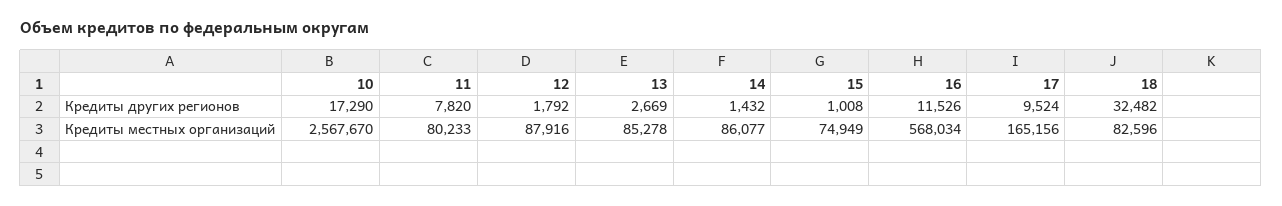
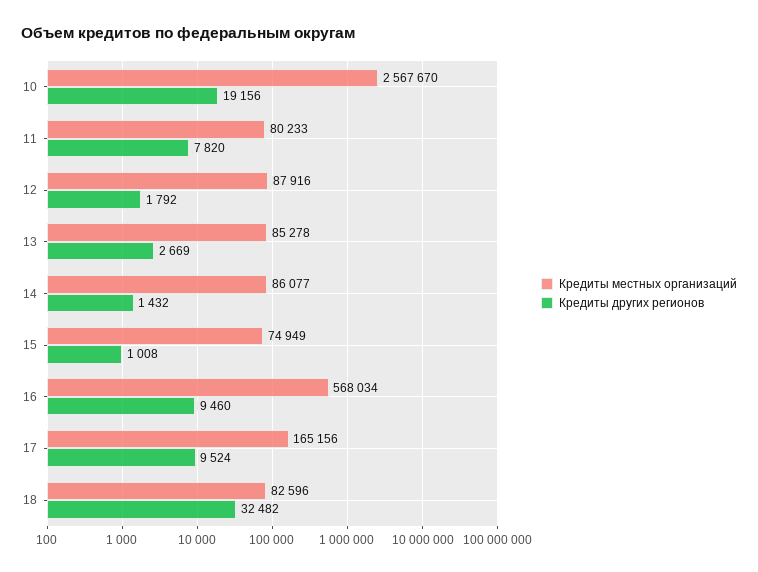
  {
    "Кредиты других регионов": {
-     "10": 17290,
+     "10": 19156,
      "11": 7820,
      "12": 1792,
      "13": 2669,
      "14": 1432,
      "15": 1008,
-     "16": 11526,
+     "16": 9460,
      "17": 9524,
      "18": 32482
    },
    "Кредиты местных организаций": {
      "10": 2567670,
      "11": 80233,
      "12": 87916,
      "13": 85278,
      "14": 86077,
      "15": 74949,
      "16": 568034,
      "17": 165156,
      "18": 82596
    }
  }

